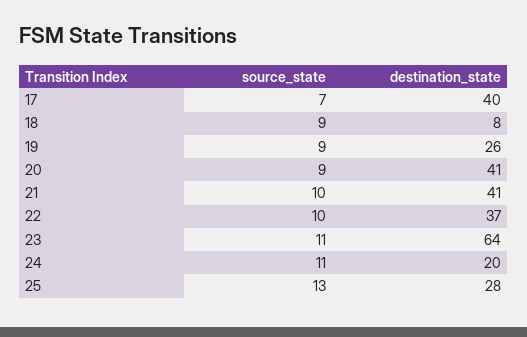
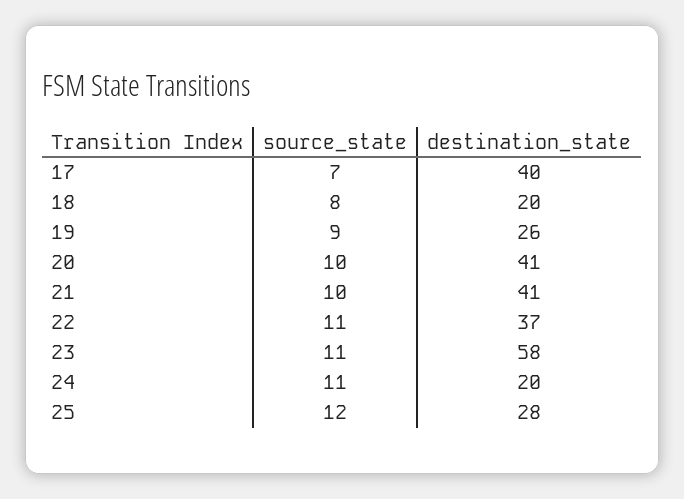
  {
    "source_state": {
      "17": 7,
-     "18": 9,
+     "18": 8,
      "19": 9,
-     "20": 9,
+     "20": 10,
      "21": 10,
-     "22": 10,
+     "22": 11,
      "23": 11,
      "24": 11,
-     "25": 13
+     "25": 12
    },
    "destination_state": {
      "17": 40,
-     "18": 8,
+     "18": 20,
      "19": 26,
      "20": 41,
      "21": 41,
      "22": 37,
-     "23": 64,
+     "23": 58,
      "24": 20,
      "25": 28
    }
  }

